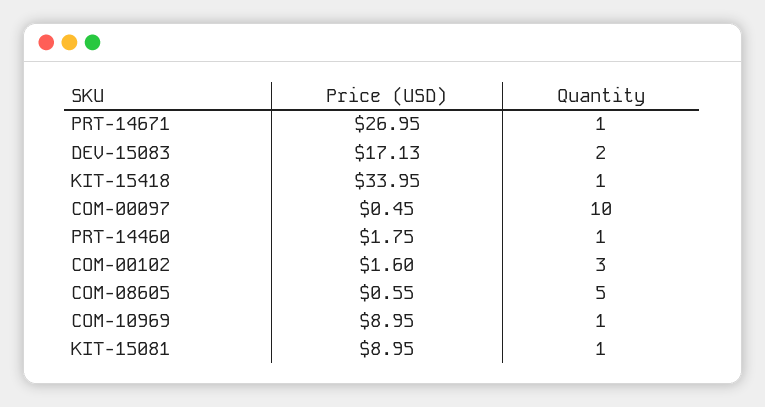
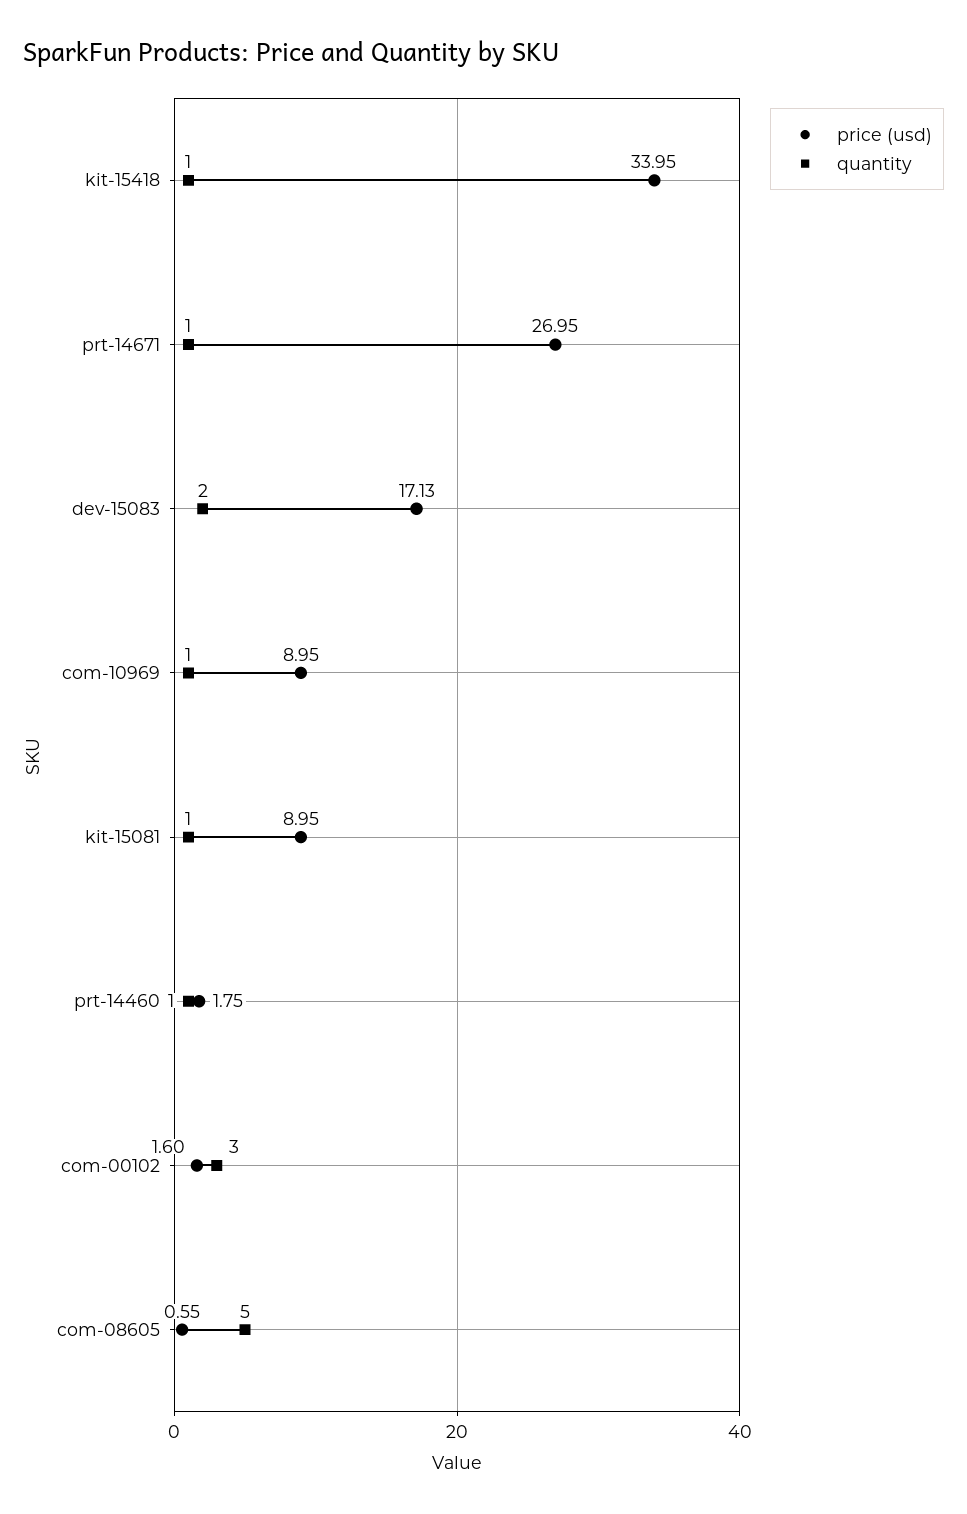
  {
    "Price (USD)": {
      "PRT-14671": 26.95,
      "DEV-15083": 17.13,
      "KIT-15418": 33.95,
-     "COM-00097": 0.45,
      "PRT-14460": 1.75,
      "COM-00102": 1.6,
      "COM-08605": 0.55,
      "COM-10969": 8.95,
      "KIT-15081": 8.95
    },
    "Quantity": {
      "PRT-14671": 1,
      "DEV-15083": 2,
      "KIT-15418": 1,
-     "COM-00097": 10,
      "PRT-14460": 1,
      "COM-00102": 3,
      "COM-08605": 5,
      "COM-10969": 1,
      "KIT-15081": 1
    }
  }

